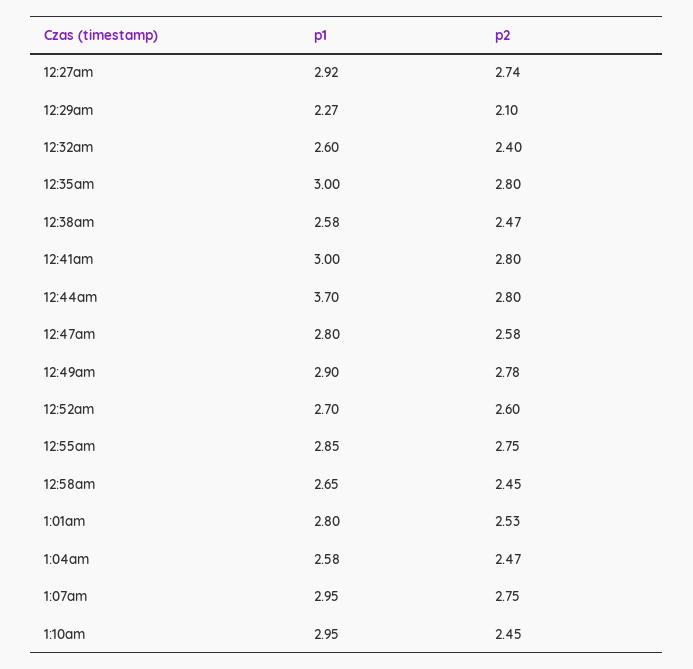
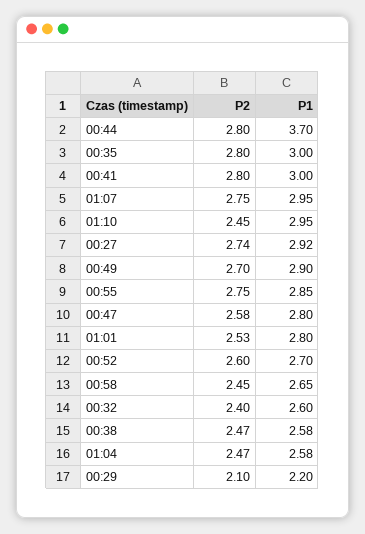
  {
    "p1": {
      "12:27am": 2.92,
-     "12:29am": 2.27,
+     "12:29am": 2.2,
      "12:32am": 2.6,
      "12:35am": 3,
      "12:38am": 2.58,
      "12:41am": 3,
      "12:44am": 3.7,
      "12:47am": 2.8,
      "12:49am": 2.9,
      "12:52am": 2.7,
      "12:55am": 2.85,
      "12:58am": 2.65,
      "1:01am": 2.8,
      "1:04am": 2.58,
      "1:07am": 2.95,
      "1:10am": 2.95
    },
    "p2": {
      "12:27am": 2.74,
      "12:29am": 2.1,
      "12:32am": 2.4,
      "12:35am": 2.8,
      "12:38am": 2.47,
      "12:41am": 2.8,
      "12:44am": 2.8,
      "12:47am": 2.58,
-     "12:49am": 2.78,
+     "12:49am": 2.7,
      "12:52am": 2.6,
      "12:55am": 2.75,
      "12:58am": 2.45,
      "1:01am": 2.53,
      "1:04am": 2.47,
      "1:07am": 2.75,
      "1:10am": 2.45
    }
  }

